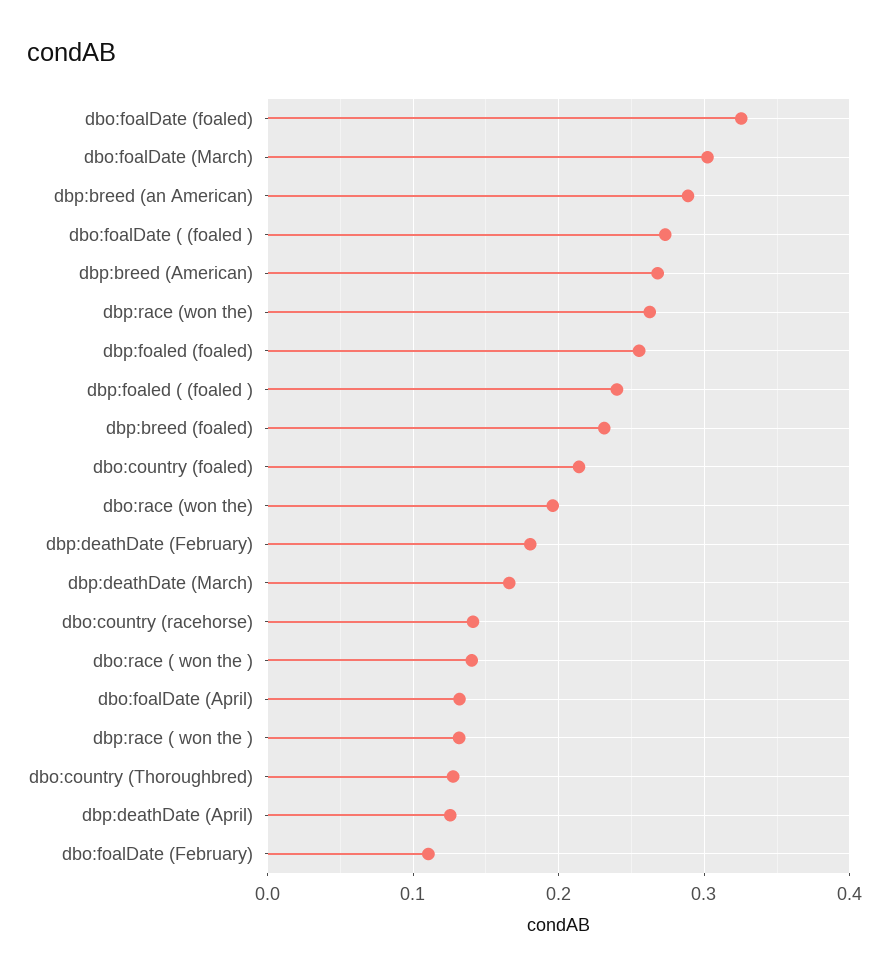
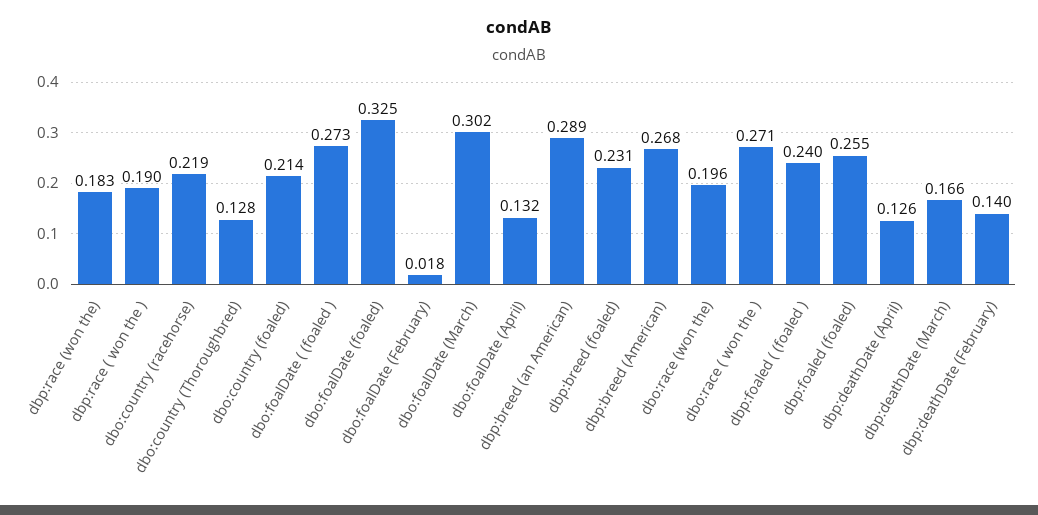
  {
    "dbo:foalDate (foaled)": 0.325,
    "dbo:foalDate (March)": 0.302,
    "dbp:breed (an American)": 0.289,
    "dbo:foalDate ( (foaled )": 0.273,
    "dbp:breed (American)": 0.268,
-   "dbp:race (won the)": 0.26,
+   "dbp:race (won the)": 0.183,
    "dbp:foaled (foaled)": 0.255,
    "dbp:foaled ( (foaled )": 0.24,
    "dbp:breed (foaled)": 0.231,
    "dbo:country (foaled)": 0.214,
    "dbo:race (won the)": 0.196,
-   "dbp:deathDate (February)": 0.18,
+   "dbp:deathDate (February)": 0.14,
    "dbp:deathDate (March)": 0.166,
-   "dbo:country (racehorse)": 0.14,
+   "dbo:country (racehorse)": 0.219,
-   "dbo:race ( won the )": 0.14,
+   "dbo:race ( won the )": 0.271,
    "dbo:foalDate (April)": 0.132,
-   "dbp:race ( won the )": 0.13,
+   "dbp:race ( won the )": 0.19,
    "dbo:country (Thoroughbred)": 0.128,
    "dbp:deathDate (April)": 0.126,
-   "dbo:foalDate (February)": 0.11
+   "dbo:foalDate (February)": 0.018
  }

